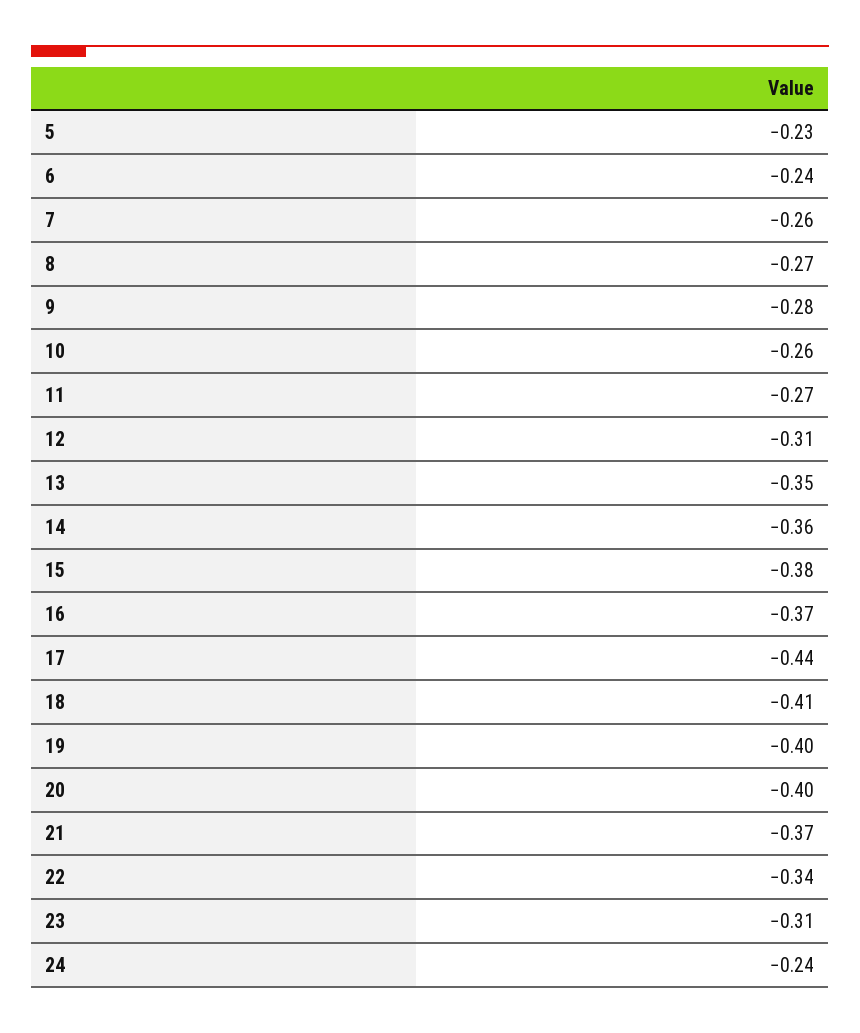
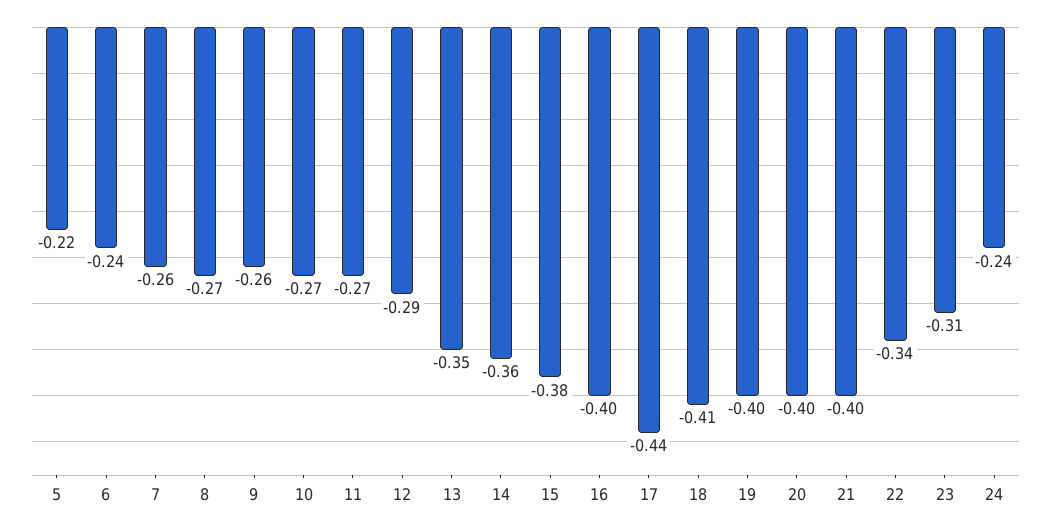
  {
-   "5": -0.23,
+   "5": -0.22,
    "6": -0.24,
    "7": -0.26,
    "8": -0.27,
-   "9": -0.28,
+   "9": -0.26,
-   "10": -0.26,
+   "10": -0.27,
    "11": -0.27,
-   "12": -0.31,
+   "12": -0.29,
    "13": -0.35,
    "14": -0.36,
    "15": -0.38,
-   "16": -0.37,
+   "16": -0.4,
    "17": -0.44,
    "18": -0.41,
    "19": -0.4,
    "20": -0.4,
-   "21": -0.37,
+   "21": -0.4,
    "22": -0.34,
    "23": -0.31,
    "24": -0.24
  }

